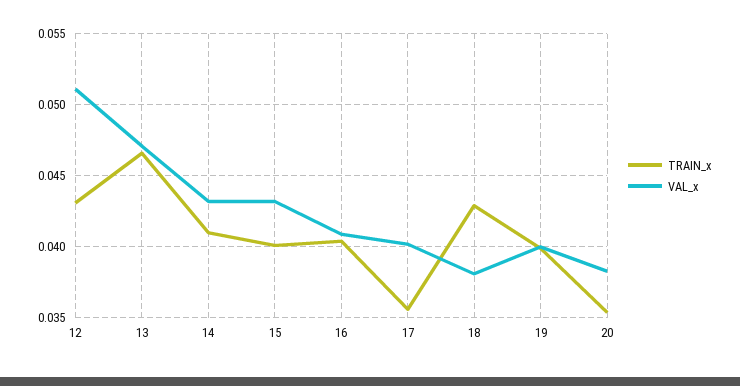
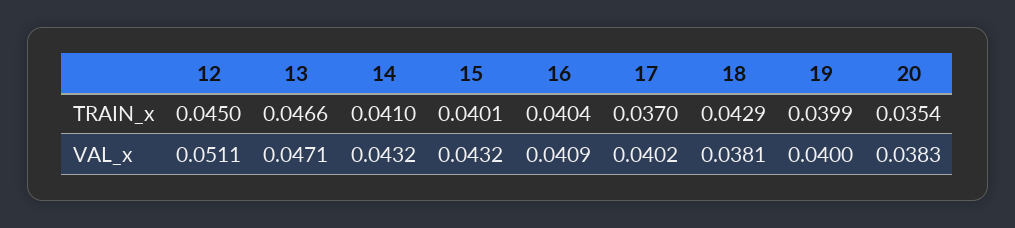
  {
    "TRAIN_x": {
-     "12": 0.043,
+     "12": 0.045,
      "13": 0.0466,
      "14": 0.041,
      "15": 0.0401,
      "16": 0.0404,
-     "17": 0.0355,
+     "17": 0.037,
      "18": 0.0429,
      "19": 0.0399,
      "20": 0.0354
    },
    "VAL_x": {
      "12": 0.0511,
      "13": 0.0471,
      "14": 0.0432,
      "15": 0.0432,
      "16": 0.0409,
      "17": 0.0402,
      "18": 0.0381,
      "19": 0.04,
      "20": 0.0383
    }
  }

